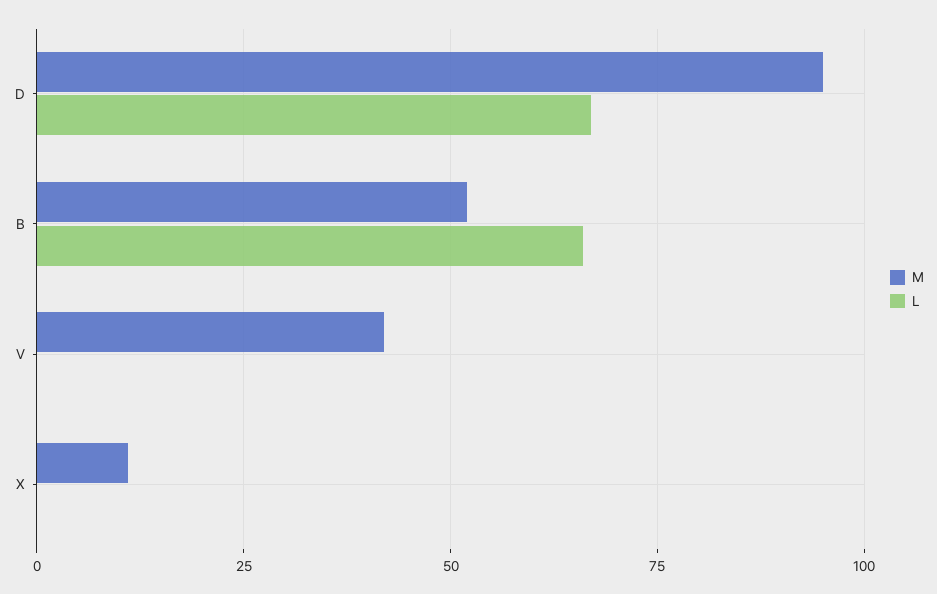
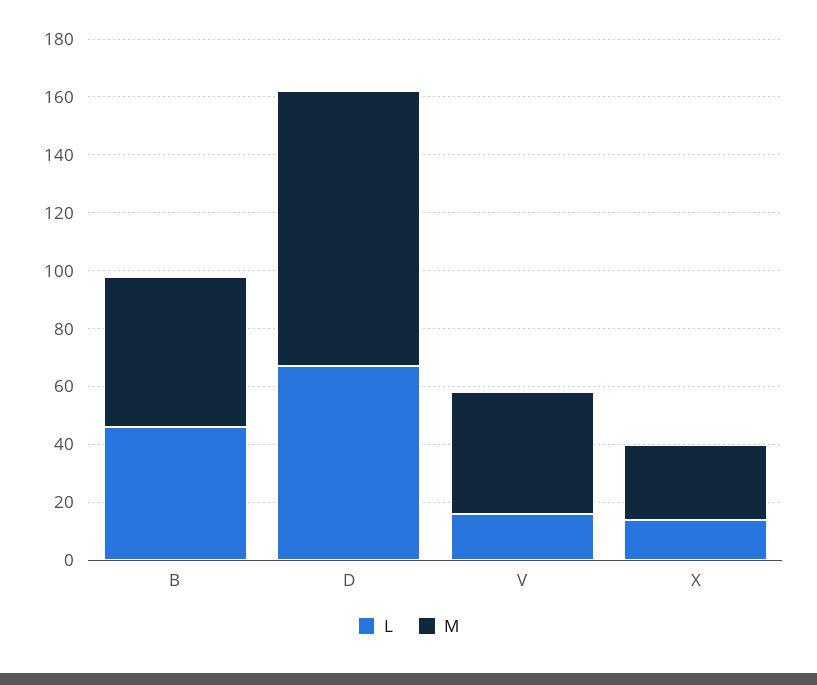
  {
    "M": {
      "D": 95,
      "B": 50,
      "V": 40,
-     "X": 10
+     "X": 25
    },
    "L": {
      "D": 65,
-     "B": 65,
+     "B": 45,
-     "V": 0,
+     "V": 15,
-     "X": 0
+     "X": 15
    }
  }

